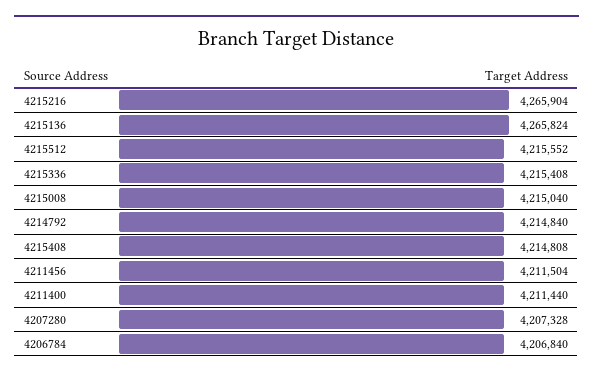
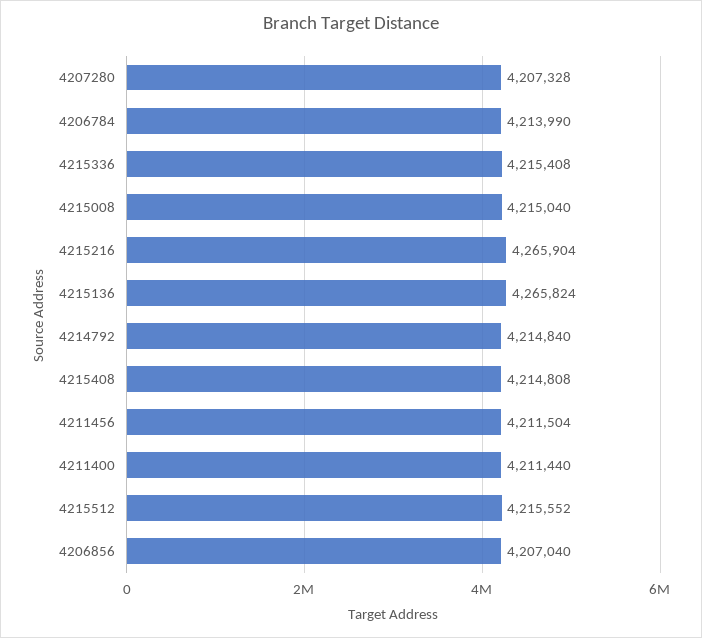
  {
    "4215216": 4265904,
    "4215136": 4265824,
    "4215512": 4215552,
    "4215336": 4215408,
    "4215008": 4215040,
    "4214792": 4214840,
    "4215408": 4214808,
    "4211456": 4211504,
    "4211400": 4211440,
    "4207280": 4207328,
-   "4206784": 4206840
+   "4206784": 4213990,
+   "4206856": 4207040
  }

